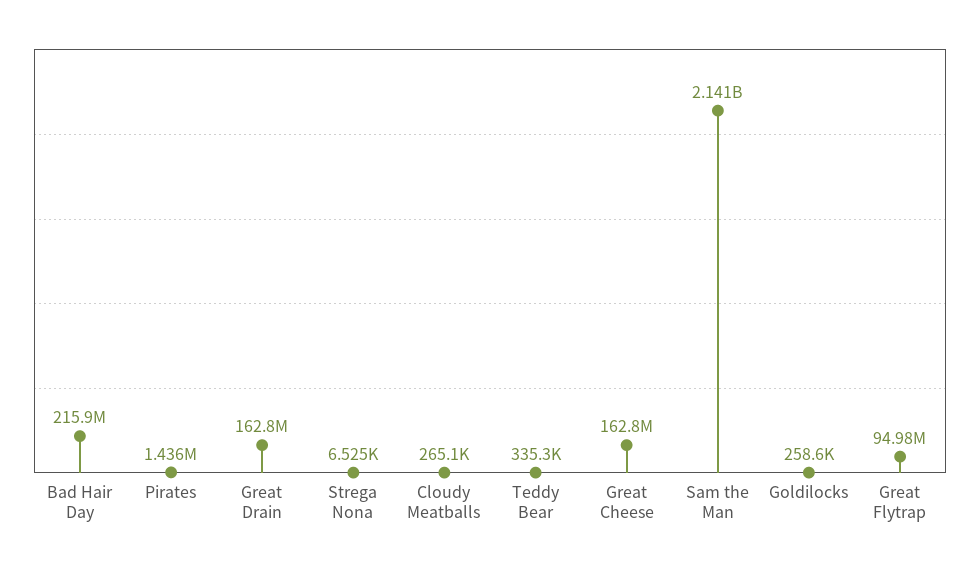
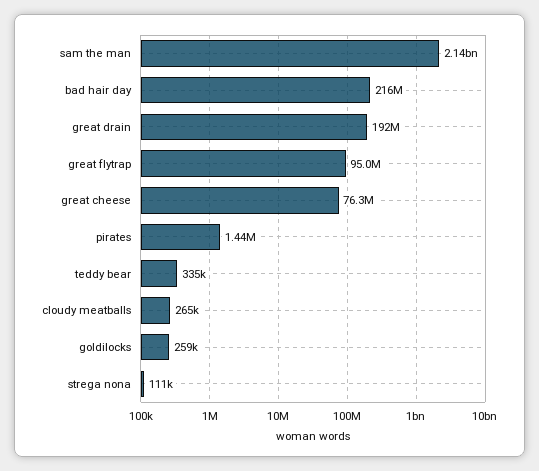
  {
    "Bad Hair Day": 215900000,
    "Pirates": 1436000,
-   "Great Drain": 162800000,
+   "Great Drain": 192000000,
-   "Strega Nona": 6525,
+   "Strega Nona": 111000,
    "Cloudy Meatballs": 265100,
    "Teddy Bear": 335300,
-   "Great Cheese": 162800000,
+   "Great Cheese": 76300000,
    "Sam the Man": 2141000000,
    "Goldilocks": 258600,
    "Great Flytrap": 94980000
  }

